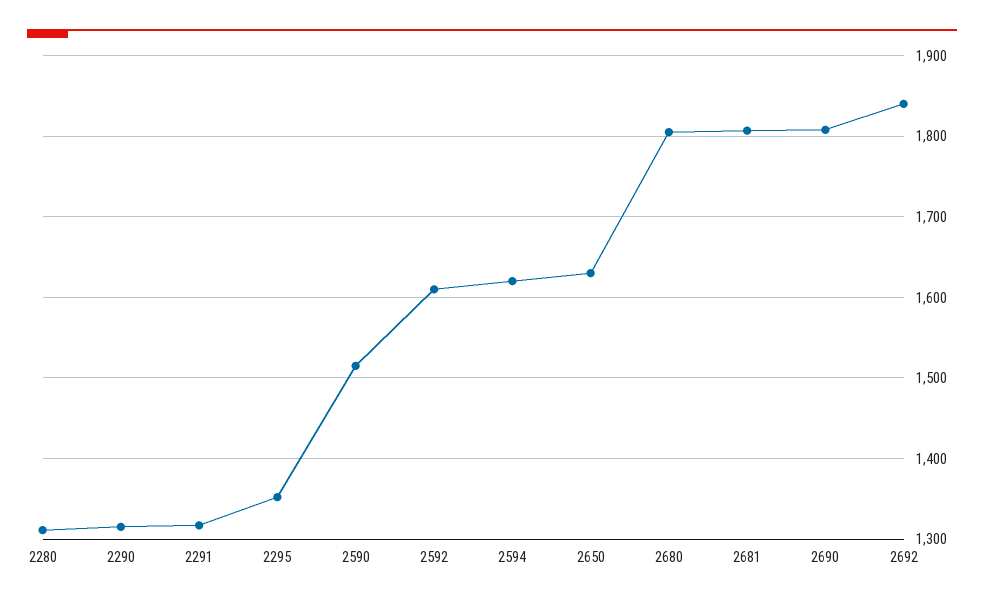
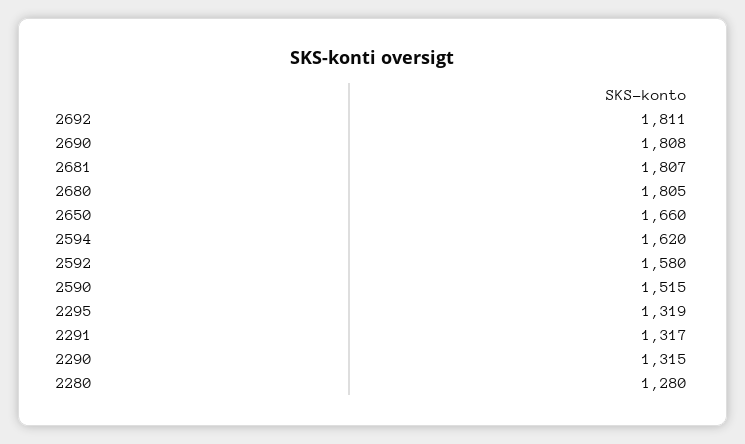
  {
-   "2280": 1310,
+   "2280": 1280,
    "2290": 1315,
    "2291": 1317,
-   "2295": 1350,
+   "2295": 1319,
    "2590": 1515,
-   "2592": 1610,
+   "2592": 1580,
    "2594": 1620,
-   "2650": 1630,
+   "2650": 1660,
    "2680": 1805,
    "2681": 1807,
    "2690": 1808,
-   "2692": 1840
+   "2692": 1811
  }

